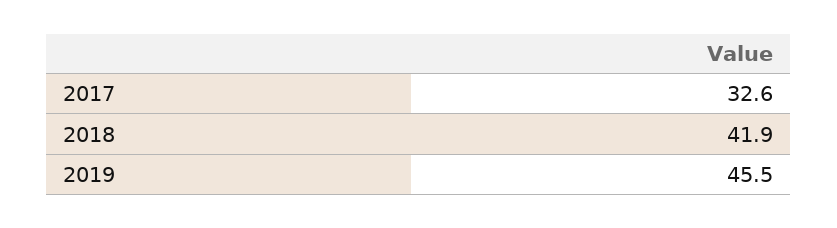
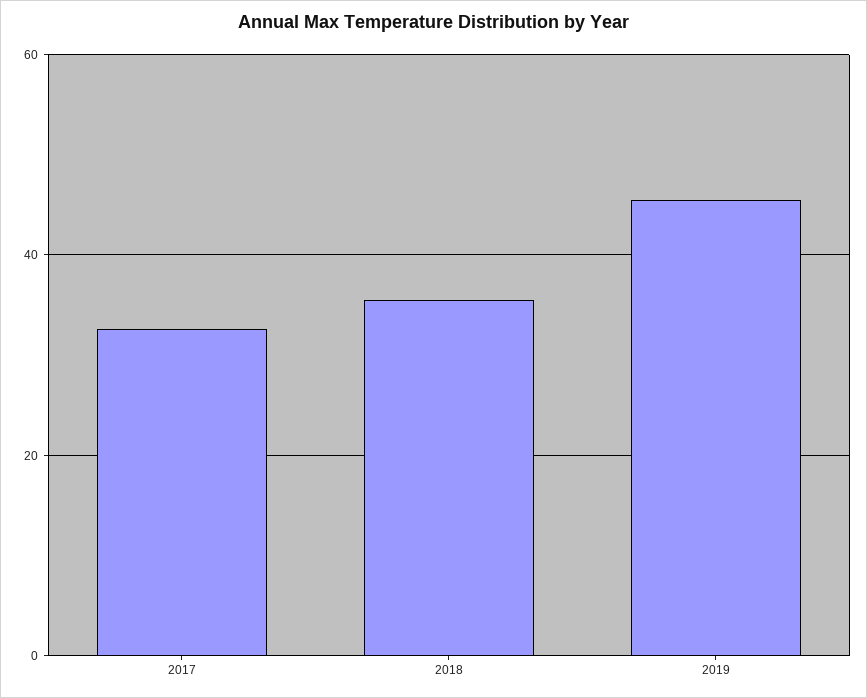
  {
    "2017": 32.6,
-   "2018": 41.9,
+   "2018": 36,
    "2019": 45.5
  }

